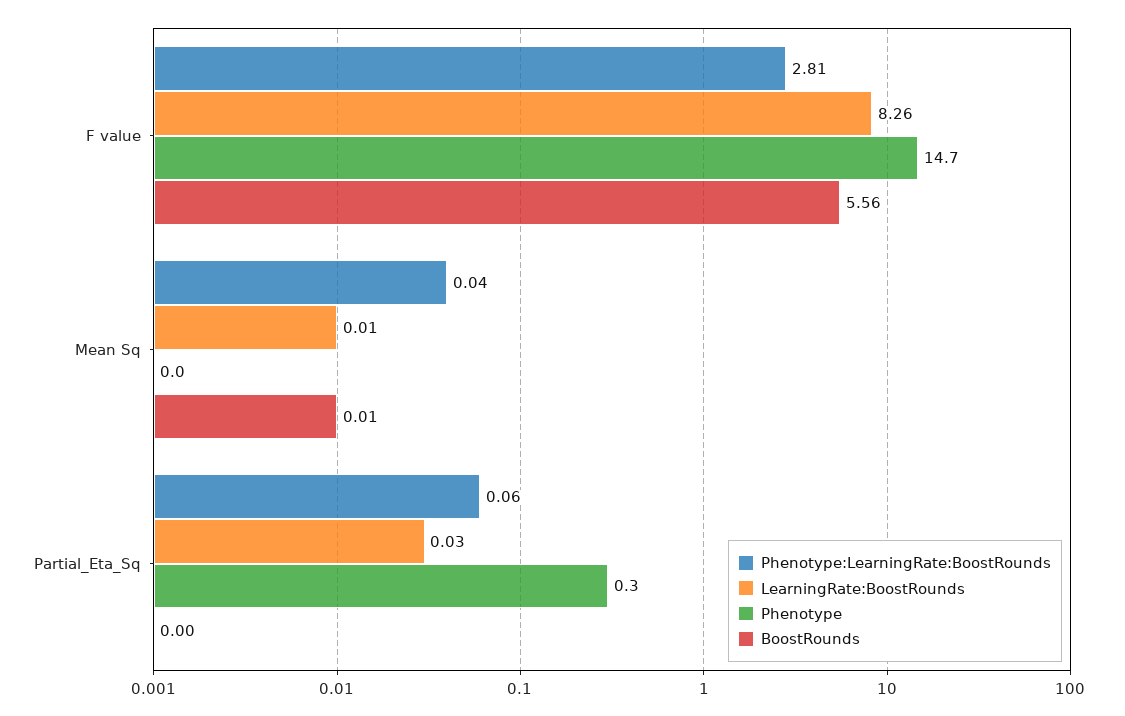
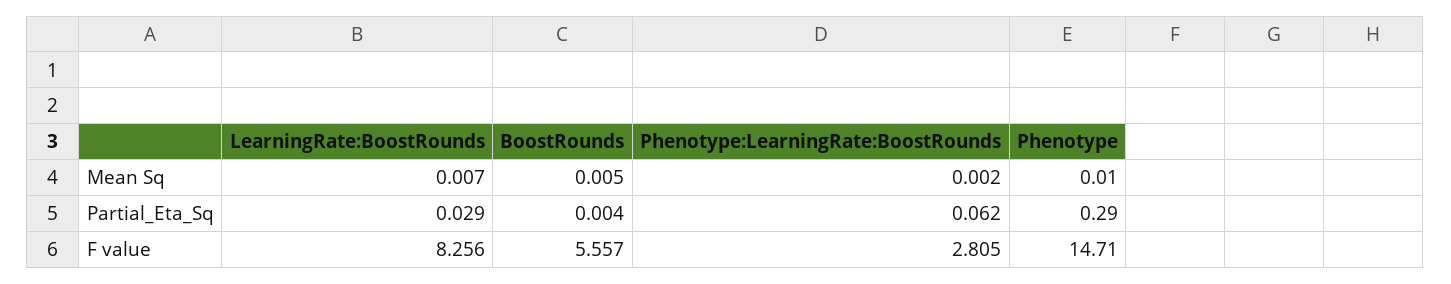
  {
    "Phenotype:LearningRate:BoostRounds": {
      "F value": 2.805,
-     "Mean Sq": 0.04,
+     "Mean Sq": 0.002,
      "Partial_Eta_Sq": 0.062
    },
    "LearningRate:BoostRounds": {
      "F value": 8.256,
      "Mean Sq": 0.007,
      "Partial_Eta_Sq": 0.029
    },
    "Phenotype": {
      "F value": 14.71,
      "Mean Sq": 0.01,
      "Partial_Eta_Sq": 0.29
    },
    "BoostRounds": {
      "F value": 5.557,
      "Mean Sq": 0.005,
      "Partial_Eta_Sq": 0.004
    }
  }

